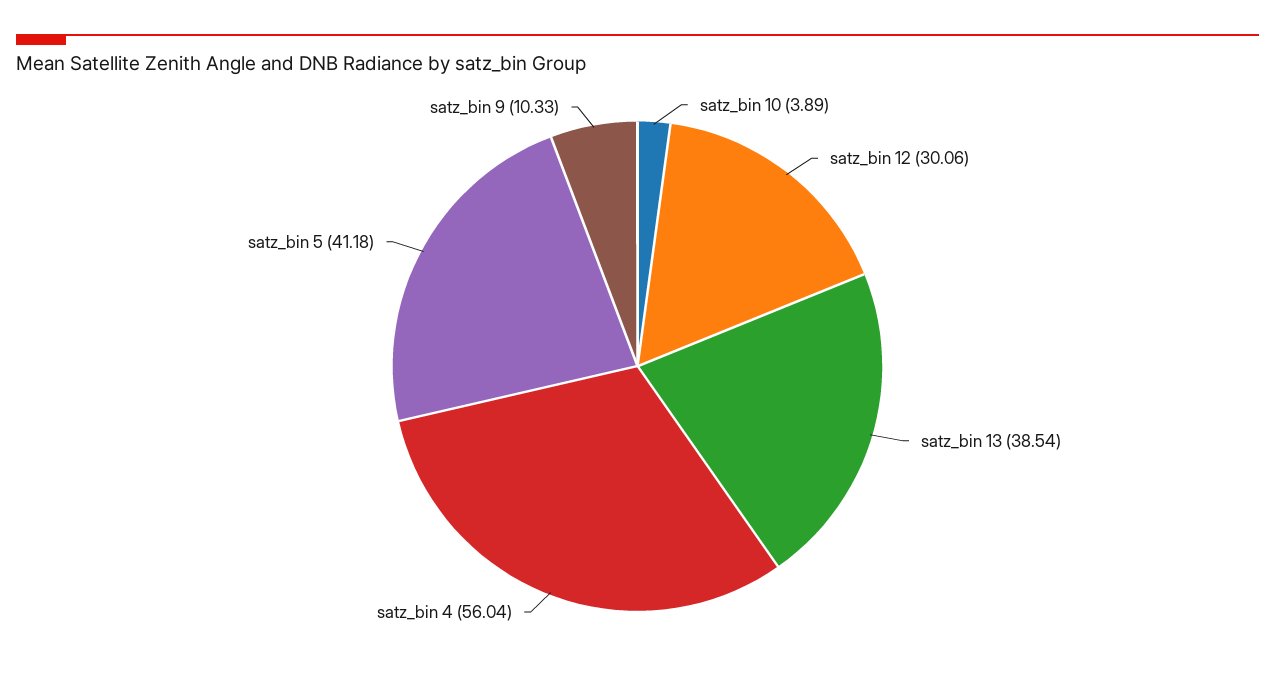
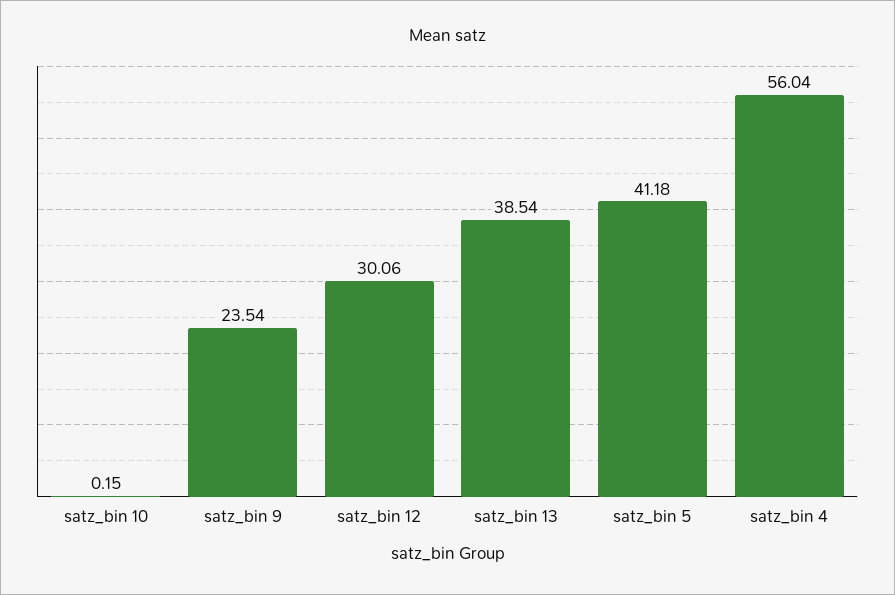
  {
-   "satz_bin 10": 3.89,
+   "satz_bin 10": 0.15,
    "satz_bin 12": 30.06,
    "satz_bin 13": 38.54,
    "satz_bin 4": 56.04,
    "satz_bin 5": 41.18,
-   "satz_bin 9": 10.33
+   "satz_bin 9": 23.54
  }

